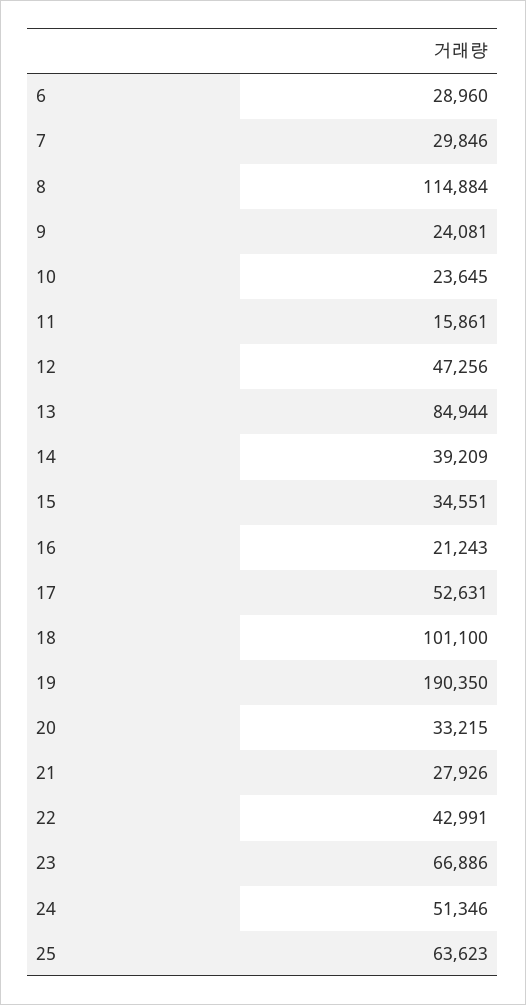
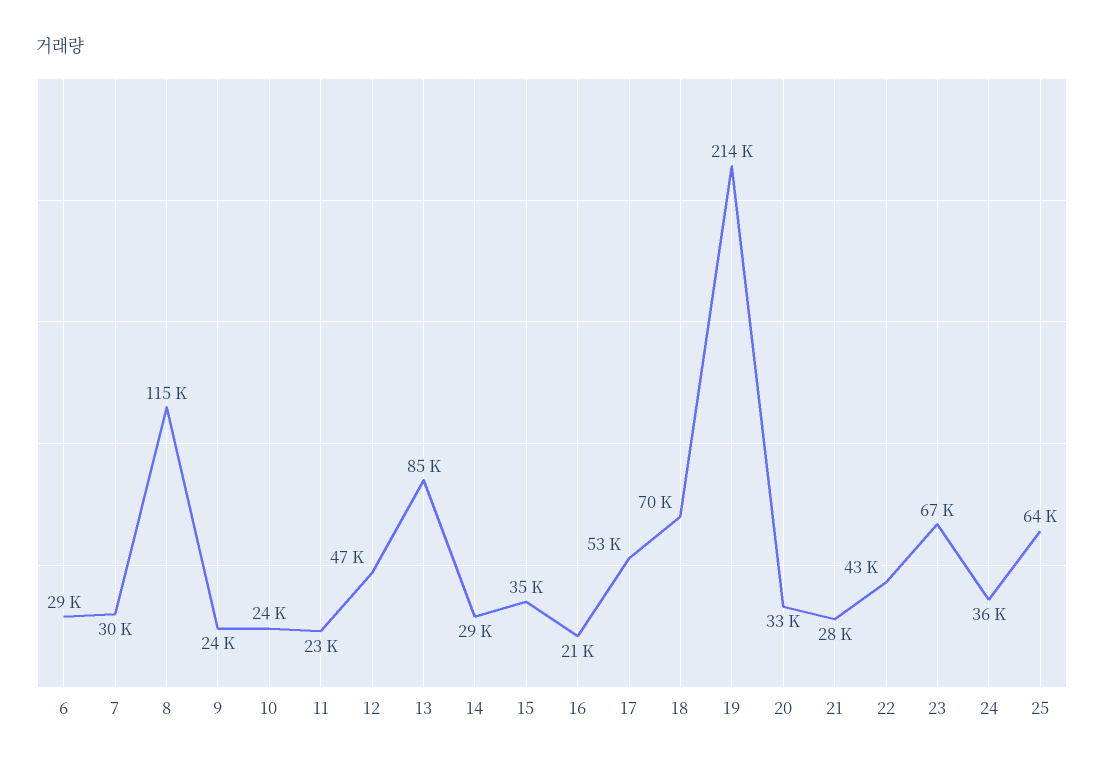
  {
    "6": 28960,
    "7": 29846,
    "8": 114884,
    "9": 24081,
    "10": 23645,
-   "11": 15861,
+   "11": 23000,
    "12": 47256,
    "13": 84944,
-   "14": 39209,
+   "14": 29000,
    "15": 34551,
    "16": 21243,
    "17": 52631,
-   "18": 101100,
+   "18": 70000,
-   "19": 190350,
+   "19": 214000,
    "20": 33215,
    "21": 27926,
    "22": 42991,
    "23": 66886,
-   "24": 51346,
+   "24": 36000,
    "25": 63623
  }

